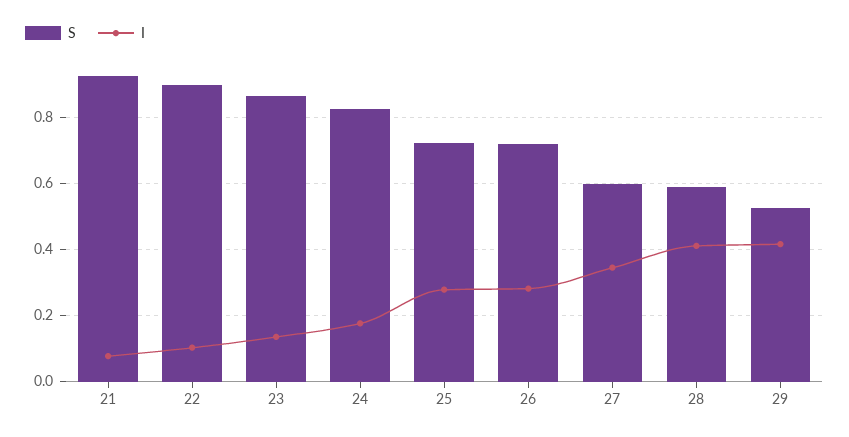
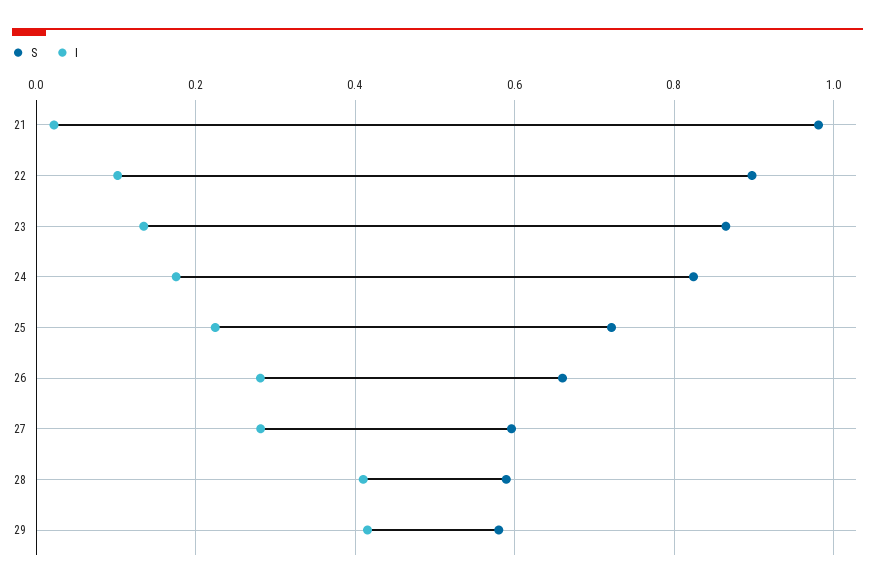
  {
    "S": {
-     "21": 0.92,
+     "21": 0.98,
      "22": 0.9,
      "23": 0.86,
      "24": 0.82,
      "25": 0.72,
-     "26": 0.72,
+     "26": 0.66,
      "27": 0.6,
      "28": 0.58,
-     "29": 0.52
+     "29": 0.58
    },
    "I": {
-     "21": 0.08,
+     "21": 0.02,
      "22": 0.1,
      "23": 0.14,
      "24": 0.18,
-     "25": 0.28,
+     "25": 0.22,
      "26": 0.28,
-     "27": 0.34,
+     "27": 0.28,
      "28": 0.42,
      "29": 0.42
    }
  }

